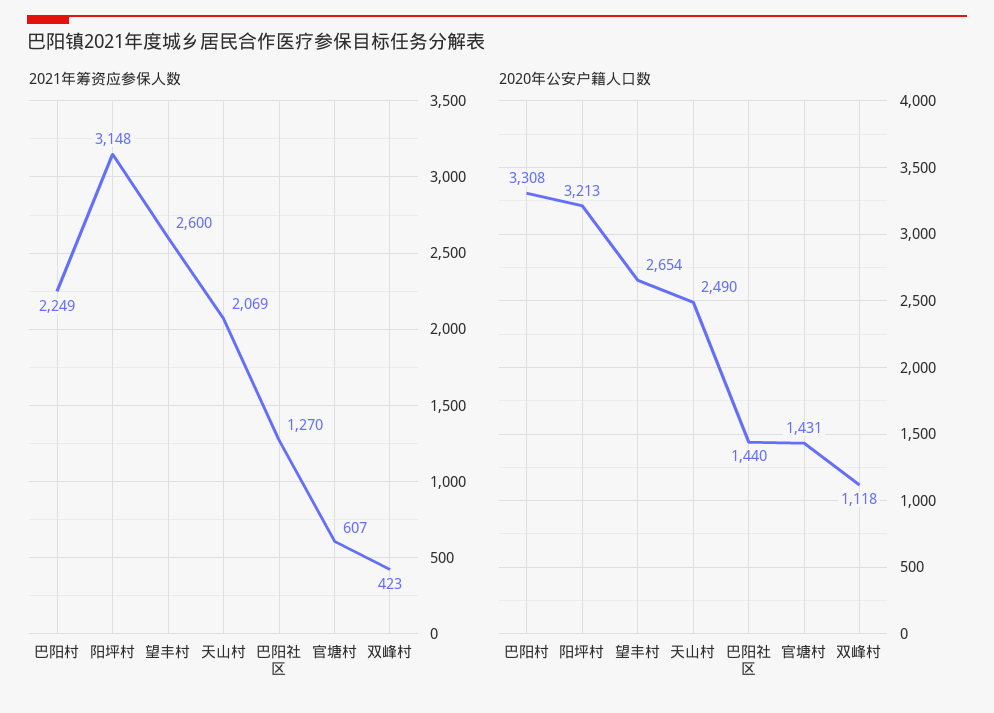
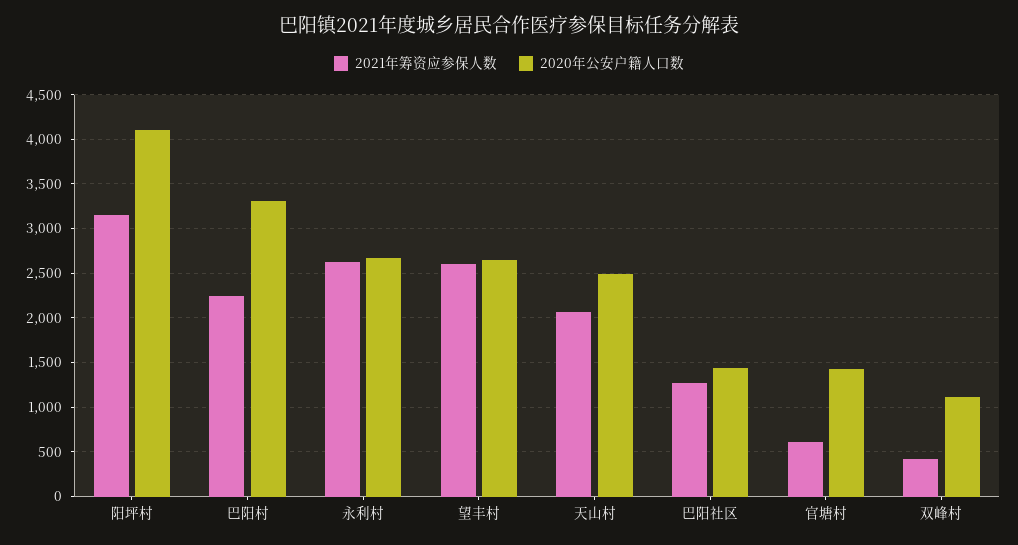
  {
    "2021年筹资应参保人数": {
      "巴阳村": 2249,
      "阳坪村": 3148,
      "望丰村": 2600,
      "天山村": 2069,
      "巴阳社区": 1270,
      "官塘村": 607,
-     "双峰村": 423
+     "双峰村": 423,
+     "永利村": 2600
    },
    "2020年公安户籍人口数": {
      "巴阳村": 3308,
-     "阳坪村": 3213,
+     "阳坪村": 4100,
      "望丰村": 2654,
      "天山村": 2490,
      "巴阳社区": 1440,
      "官塘村": 1431,
-     "双峰村": 1118
+     "双峰村": 1118,
+     "永利村": 2700
    }
  }

